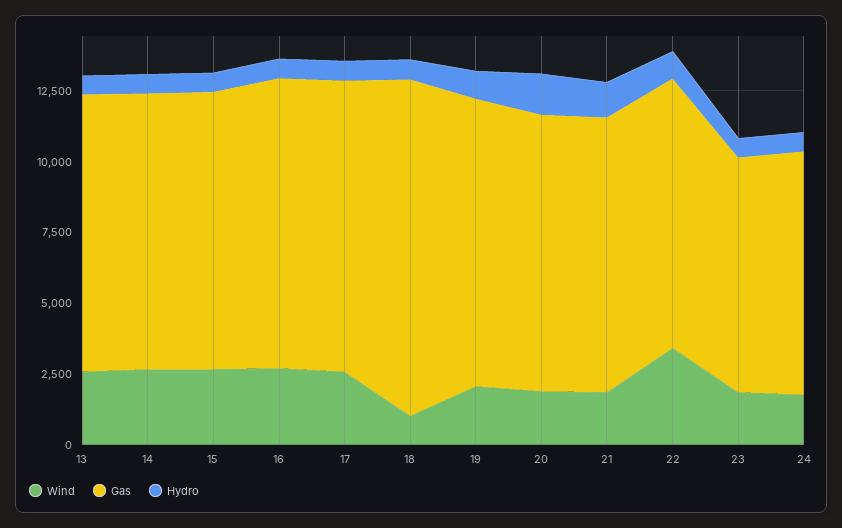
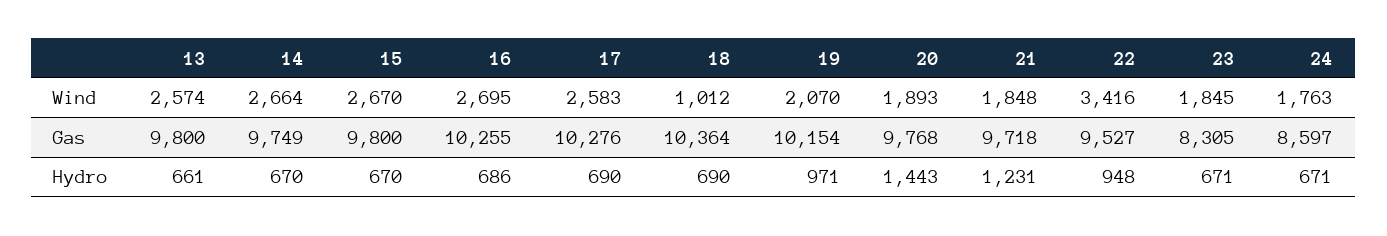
  {
    "Wind": {
      "13": 2574,
      "14": 2664,
      "15": 2670,
      "16": 2695,
      "17": 2583,
      "18": 1012,
      "19": 2070,
      "20": 1893,
      "21": 1848,
      "22": 3416,
      "23": 1845,
      "24": 1763
    },
    "Gas": {
      "13": 9800,
      "14": 9749,
      "15": 9800,
      "16": 10255,
      "17": 10276,
-     "18": 12000,
+     "18": 10364,
      "19": 10154,
      "20": 9768,
      "21": 9718,
      "22": 9527,
      "23": 8305,
      "24": 8597
    },
    "Hydro": {
      "13": 661,
      "14": 670,
      "15": 670,
      "16": 686,
      "17": 690,
      "18": 690,
      "19": 971,
      "20": 1443,
      "21": 1231,
      "22": 948,
      "23": 671,
      "24": 671
    }
  }

